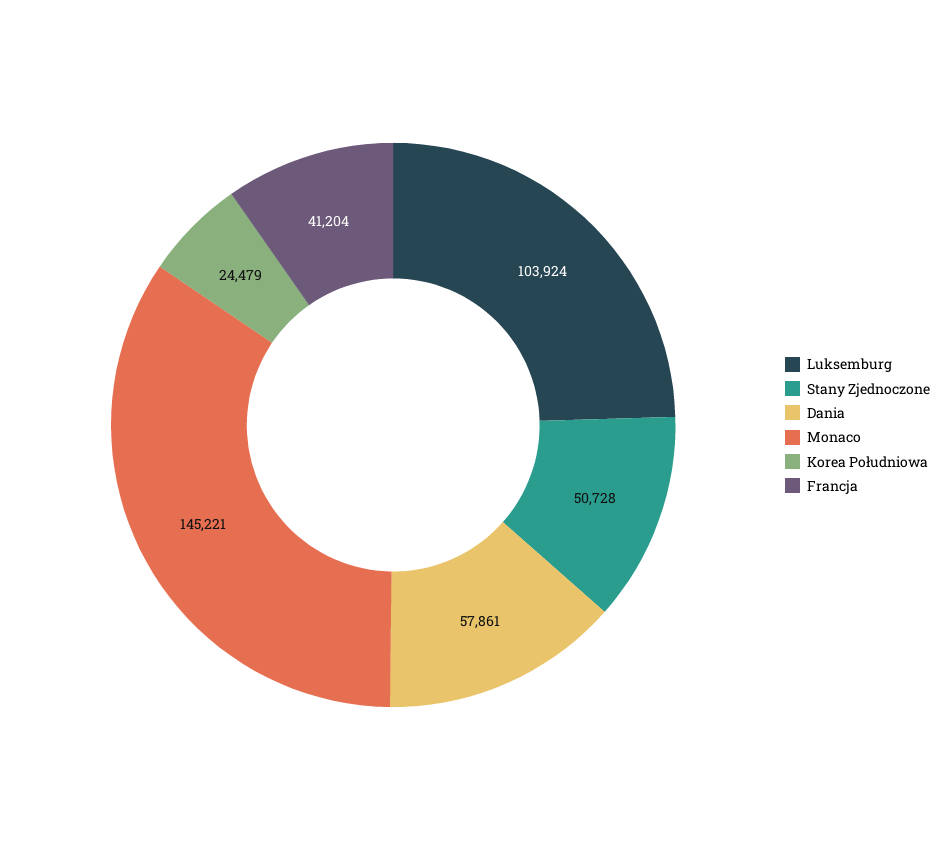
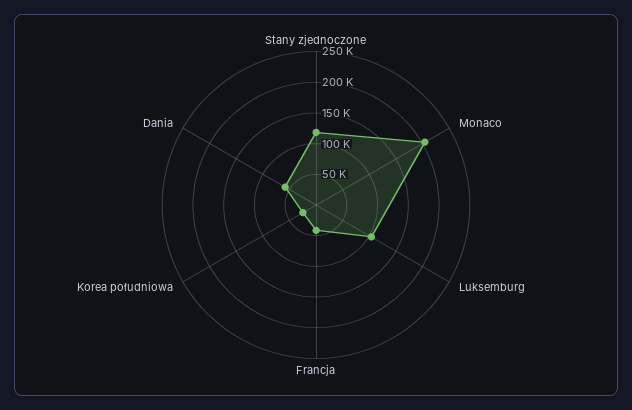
  {
    "Luksemburg": 103924,
-   "Stany Zjednoczone": 50728,
+   "Stany Zjednoczone": 125000,
    "Dania": 57861,
-   "Monaco": 145221,
+   "Monaco": 200000,
    "Korea Południowa": 24479,
    "Francja": 41204
  }

